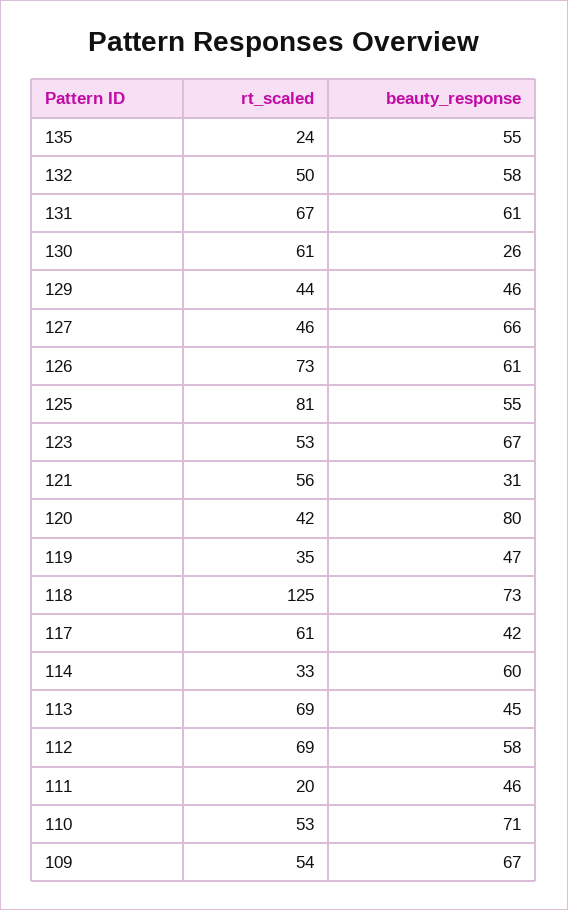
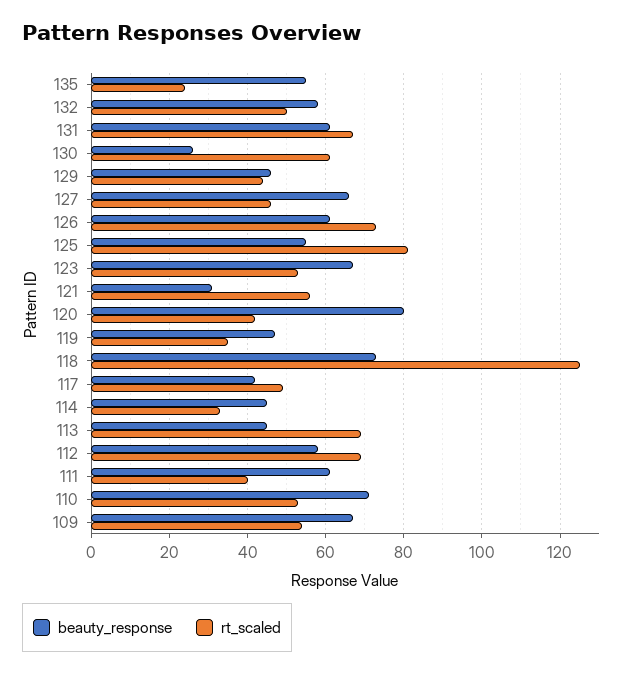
  {
    "rt_scaled": {
      "135": 24,
      "132": 50,
      "131": 67,
      "130": 61,
      "129": 44,
      "127": 46,
      "126": 73,
      "125": 81,
      "123": 53,
      "121": 56,
      "120": 42,
      "119": 35,
      "118": 125,
-     "117": 61,
+     "117": 50,
      "114": 33,
      "113": 69,
      "112": 69,
-     "111": 20,
+     "111": 40,
      "110": 53,
      "109": 54
    },
    "beauty_response": {
      "135": 55,
      "132": 58,
      "131": 61,
      "130": 26,
      "129": 46,
      "127": 66,
      "126": 61,
      "125": 55,
      "123": 67,
      "121": 31,
      "120": 80,
      "119": 47,
      "118": 73,
      "117": 42,
-     "114": 60,
+     "114": 45,
      "113": 45,
      "112": 58,
-     "111": 46,
+     "111": 60,
      "110": 71,
      "109": 67
    }
  }

